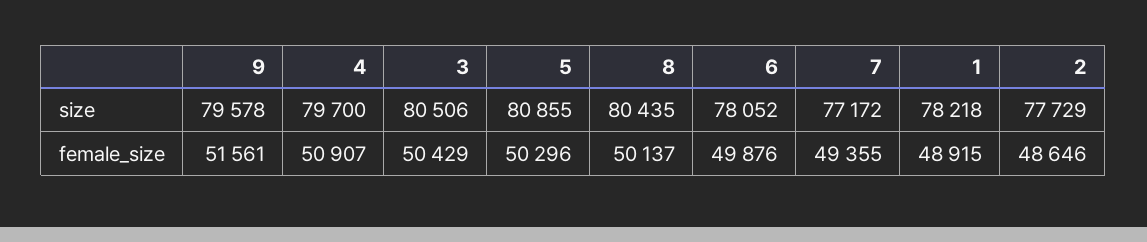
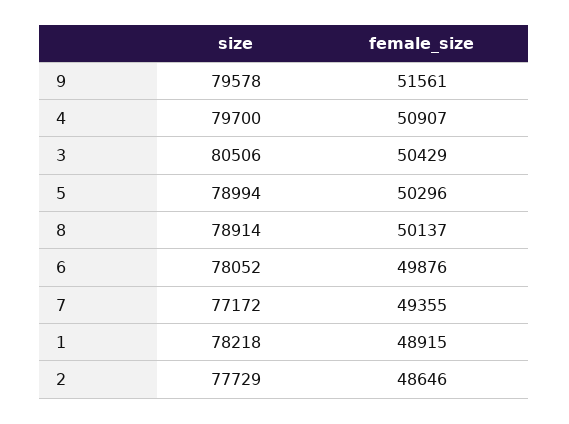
  {
    "9": {
      "size": 79578,
      "female_size": 51561
    },
    "4": {
      "size": 79700,
      "female_size": 50907
    },
    "3": {
      "size": 80506,
      "female_size": 50429
    },
    "5": {
-     "size": 80855,
+     "size": 78994,
      "female_size": 50296
    },
    "8": {
-     "size": 80435,
+     "size": 78914,
      "female_size": 50137
    },
    "6": {
      "size": 78052,
      "female_size": 49876
    },
    "7": {
      "size": 77172,
      "female_size": 49355
    },
    "1": {
      "size": 78218,
      "female_size": 48915
    },
    "2": {
      "size": 77729,
      "female_size": 48646
    }
  }

